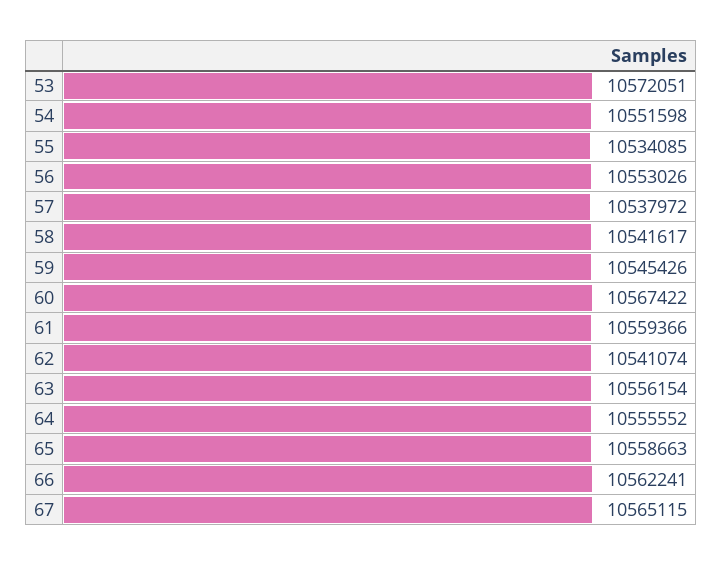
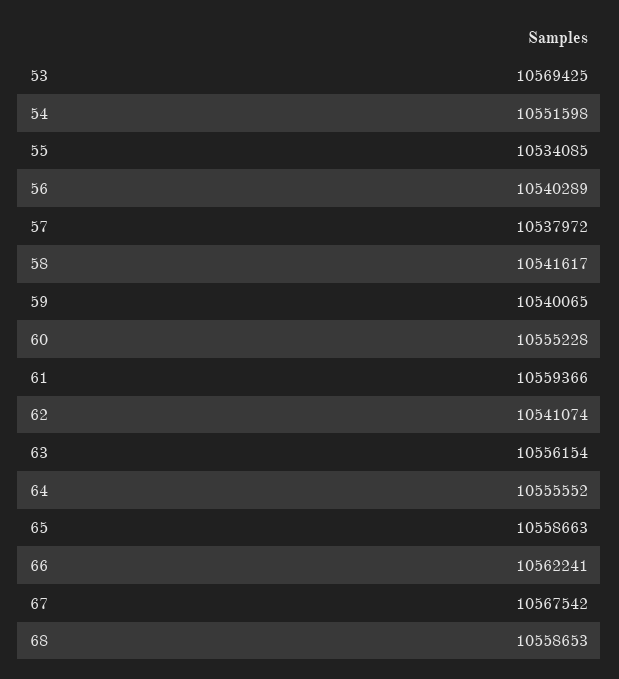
  {
-   "53": 10572051,
+   "53": 10569425,
    "54": 10551598,
    "55": 10534085,
-   "56": 10553026,
+   "56": 10540289,
    "57": 10537972,
    "58": 10541617,
-   "59": 10545426,
+   "59": 10540065,
-   "60": 10567422,
+   "60": 10555228,
    "61": 10559366,
    "62": 10541074,
    "63": 10556154,
    "64": 10555552,
    "65": 10558663,
    "66": 10562241,
-   "67": 10565115
+   "67": 10567542,
+   "68": 10558653
  }

